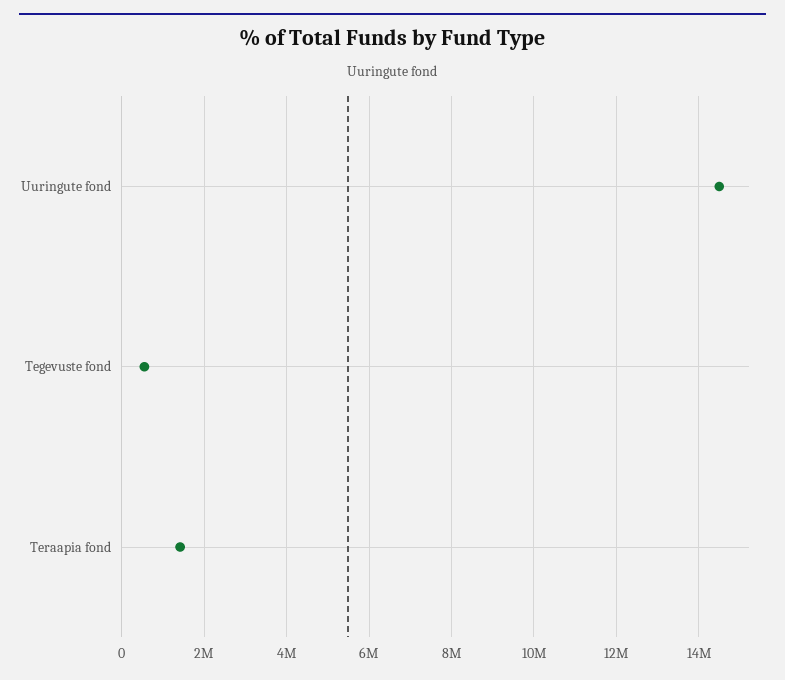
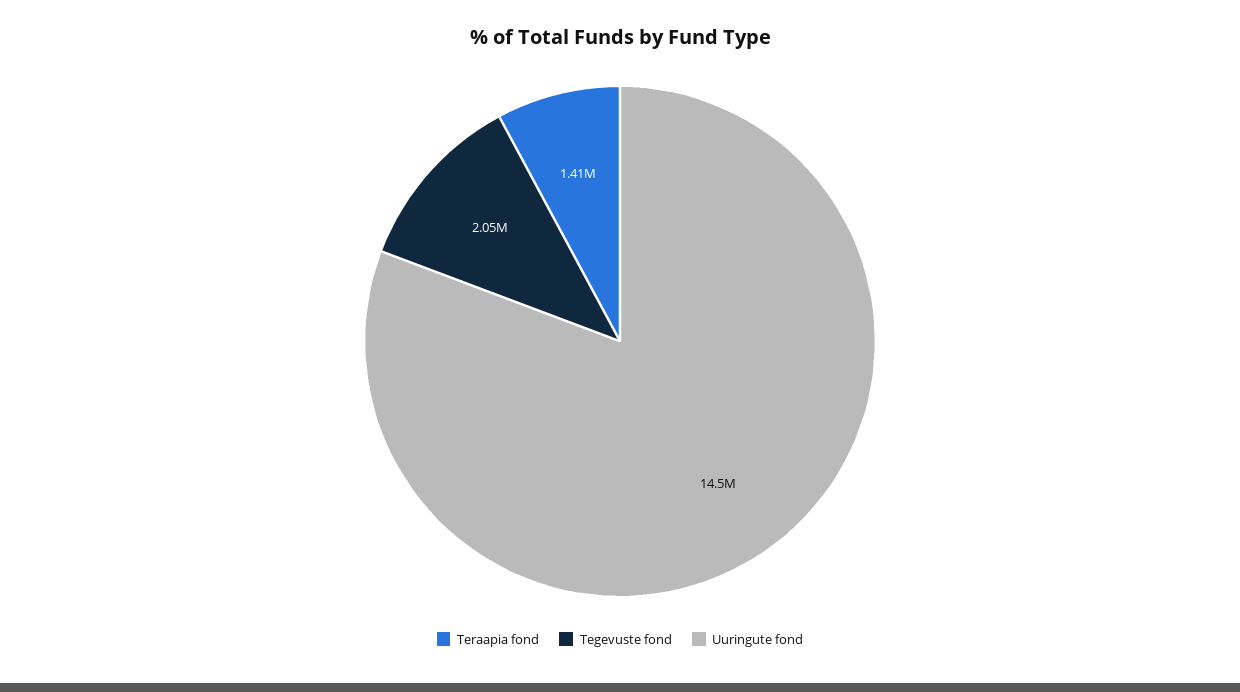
  {
    "Uuringute fond": 14500000,
-   "Tegevuste fond": 600000,
+   "Tegevuste fond": 2050000,
    "Teraapia fond": 1410000
  }

